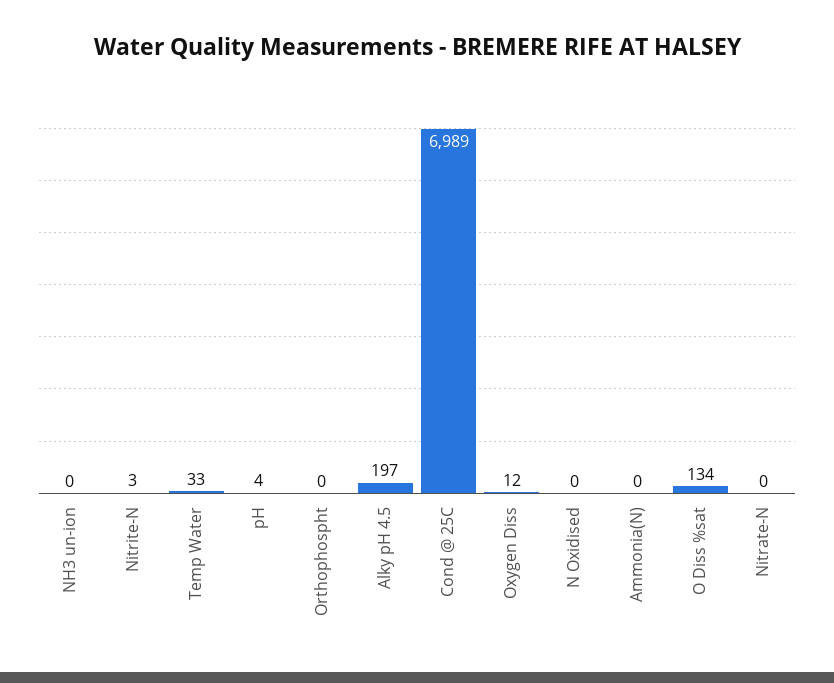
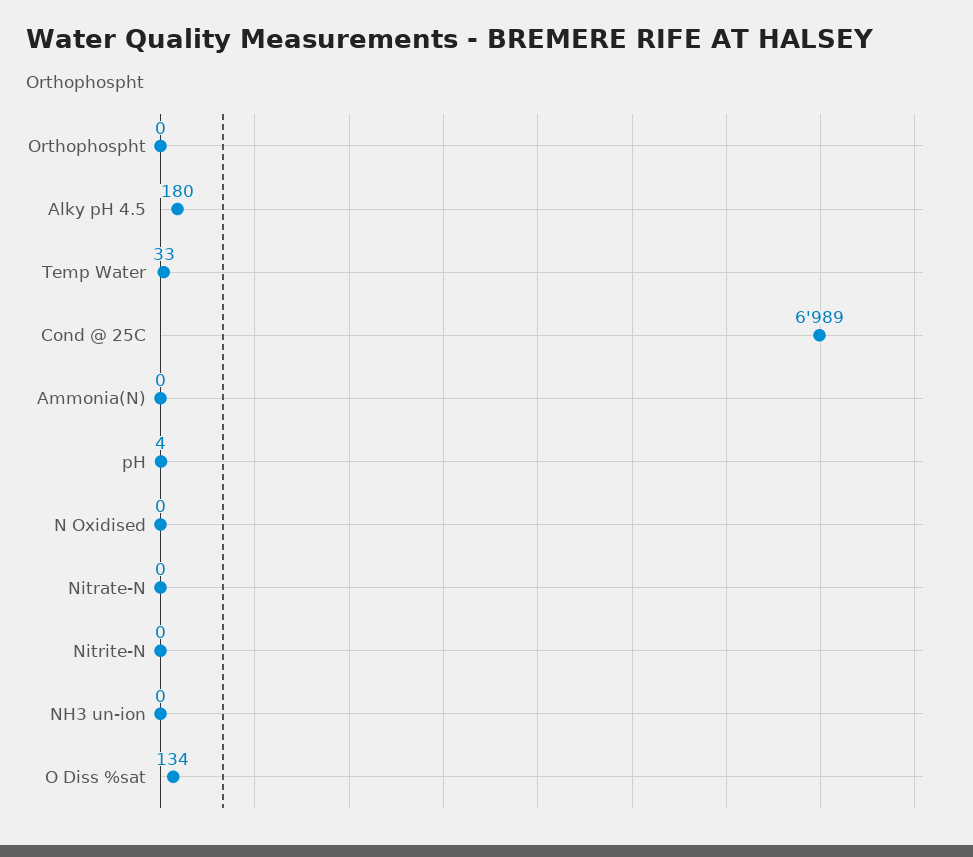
  {
    "NH3 un-ion": 0,
-   "Nitrite-N": 3,
+   "Nitrite-N": 0,
    "Temp Water": 33,
    "pH": 4,
    "Orthophospht": 0,
-   "Alky pH 4.5": 197,
+   "Alky pH 4.5": 180,
    "Cond @ 25C": 6989,
-   "Oxygen Diss": 12,
    "N Oxidised": 0,
    "Ammonia(N)": 0,
    "O Diss %sat": 134,
    "Nitrate-N": 0
  }

